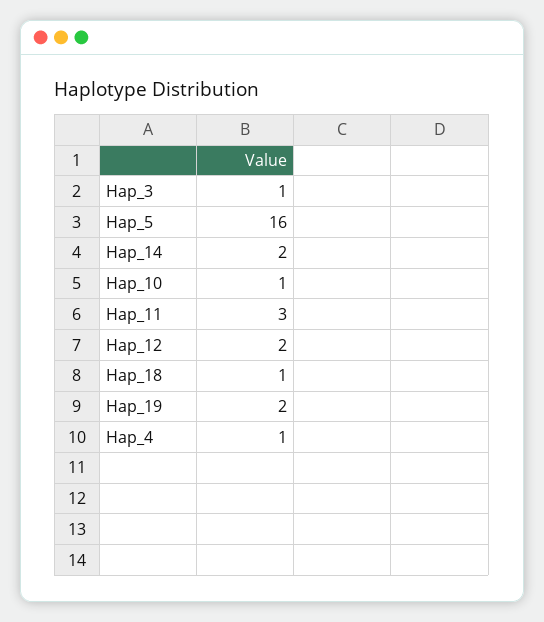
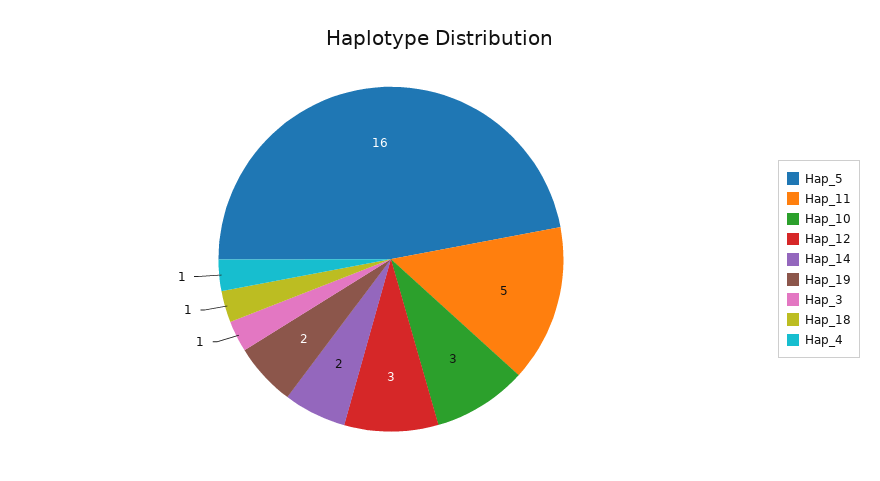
  {
    "Hap_3": 1,
    "Hap_5": 16,
    "Hap_14": 2,
-   "Hap_10": 1,
+   "Hap_10": 3,
-   "Hap_11": 3,
+   "Hap_11": 5,
-   "Hap_12": 2,
+   "Hap_12": 3,
    "Hap_18": 1,
    "Hap_19": 2,
    "Hap_4": 1
  }

